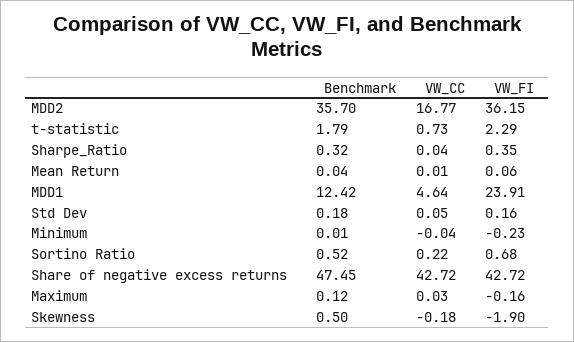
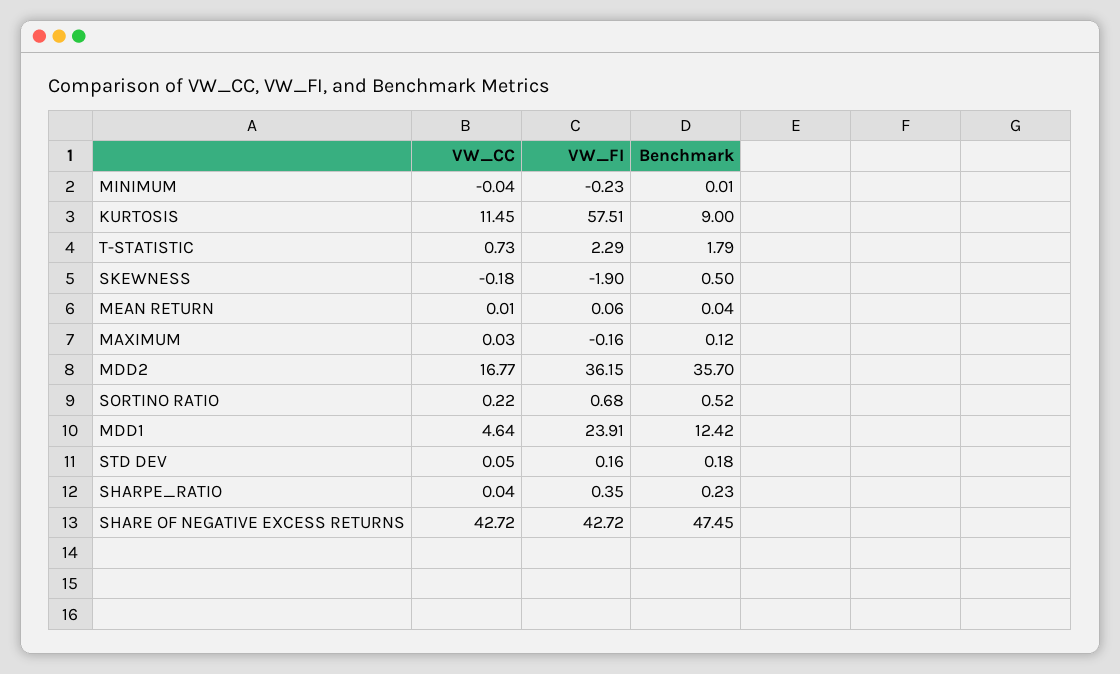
  {
    "Benchmark": {
      "MDD2": 35.7,
      "t-statistic": 1.79,
-     "Sharpe_Ratio": 0.32,
+     "Sharpe_Ratio": 0.23,
      "Mean Return": 0.04,
      "MDD1": 12.42,
      "Std Dev": 0.18,
      "Minimum": 0.01,
      "Sortino Ratio": 0.52,
      "Share of negative excess returns": 47.45,
      "Maximum": 0.12,
-     "Skewness": 0.5
+     "Skewness": 0.5,
+     "KURTOSIS": 9
    },
    "VW_CC": {
      "MDD2": 16.77,
      "t-statistic": 0.73,
      "Sharpe_Ratio": 0.04,
      "Mean Return": 0.01,
      "MDD1": 4.64,
      "Std Dev": 0.05,
      "Minimum": -0.04,
      "Sortino Ratio": 0.22,
      "Share of negative excess returns": 42.72,
      "Maximum": 0.03,
-     "Skewness": -0.18
+     "Skewness": -0.18,
+     "KURTOSIS": 11.45
    },
    "VW_FI": {
      "MDD2": 36.15,
      "t-statistic": 2.29,
      "Sharpe_Ratio": 0.35,
      "Mean Return": 0.06,
      "MDD1": 23.91,
      "Std Dev": 0.16,
      "Minimum": -0.23,
      "Sortino Ratio": 0.68,
      "Share of negative excess returns": 42.72,
      "Maximum": -0.16,
-     "Skewness": -1.9
+     "Skewness": -1.9,
+     "KURTOSIS": 57.51
    }
  }

